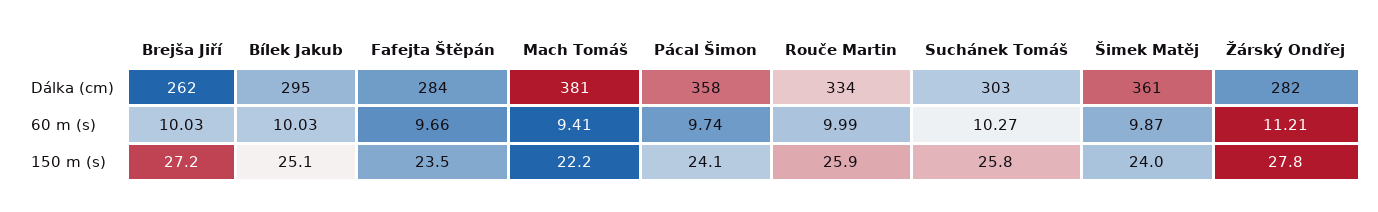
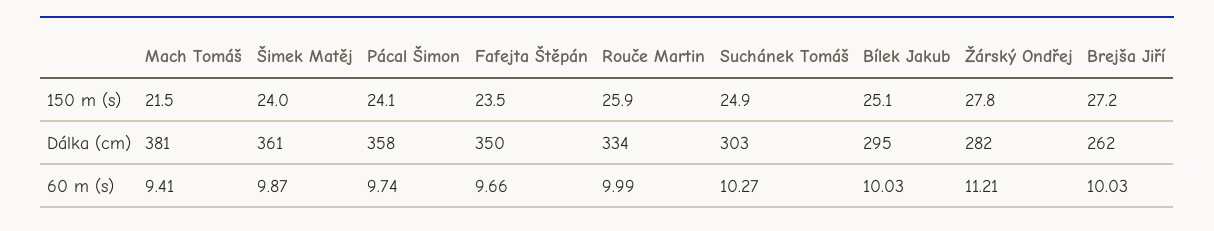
  {
    "Brejša Jiří": {
      "Dálka (cm)": 262,
      "60 m (s)": 10.03,
      "150 m (s)": 27.2
    },
    "Bílek Jakub": {
      "Dálka (cm)": 295,
      "60 m (s)": 10.03,
      "150 m (s)": 25.1
    },
    "Fafejta Štěpán": {
-     "Dálka (cm)": 284,
+     "Dálka (cm)": 350,
      "60 m (s)": 9.66,
      "150 m (s)": 23.5
    },
    "Mach Tomáš": {
      "Dálka (cm)": 381,
      "60 m (s)": 9.41,
-     "150 m (s)": 22.2
+     "150 m (s)": 21.5
    },
    "Pácal Šimon": {
      "Dálka (cm)": 358,
      "60 m (s)": 9.74,
      "150 m (s)": 24.1
    },
    "Rouče Martin": {
      "Dálka (cm)": 334,
      "60 m (s)": 9.99,
      "150 m (s)": 25.9
    },
    "Suchánek Tomáš": {
      "Dálka (cm)": 303,
      "60 m (s)": 10.27,
-     "150 m (s)": 25.8
+     "150 m (s)": 24.9
    },
    "Šimek Matěj": {
      "Dálka (cm)": 361,
      "60 m (s)": 9.87,
      "150 m (s)": 24
    },
    "Žárský Ondřej": {
      "Dálka (cm)": 282,
      "60 m (s)": 11.21,
      "150 m (s)": 27.8
    }
  }

